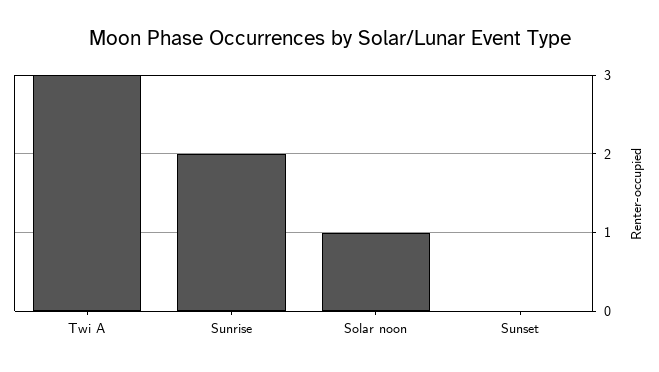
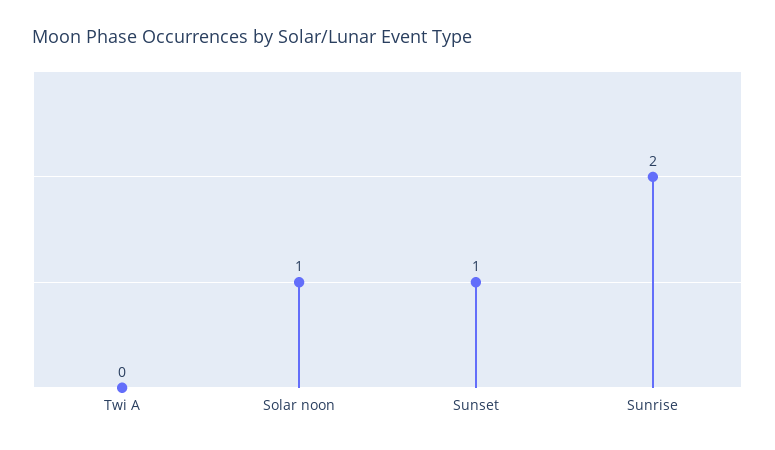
  {
-   "Twi A": 3,
+   "Twi A": 0,
    "Sunrise": 2,
    "Solar noon": 1,
-   "Sunset": 0
+   "Sunset": 1
  }

